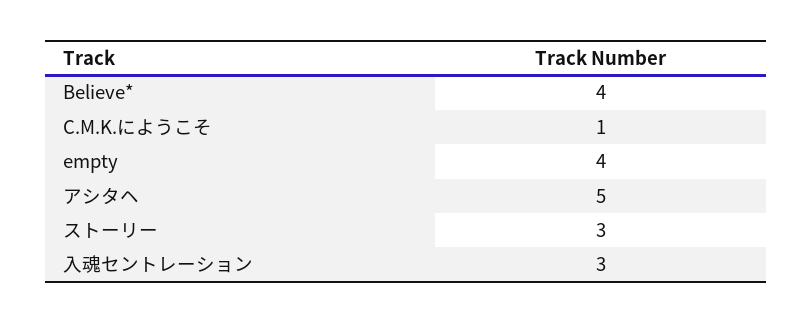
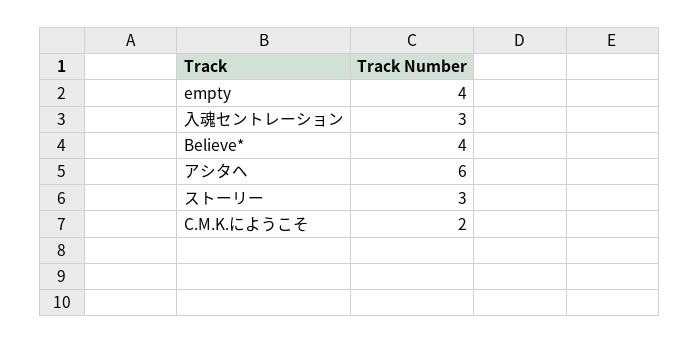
  {
    "Believe*": 4,
-   "C.M.K.にようこそ": 1,
+   "C.M.K.にようこそ": 2,
    "empty": 4,
-   "アシタヘ": 5,
+   "アシタヘ": 6,
    "ストーリー": 3,
    "入魂セントレーション": 3
  }

